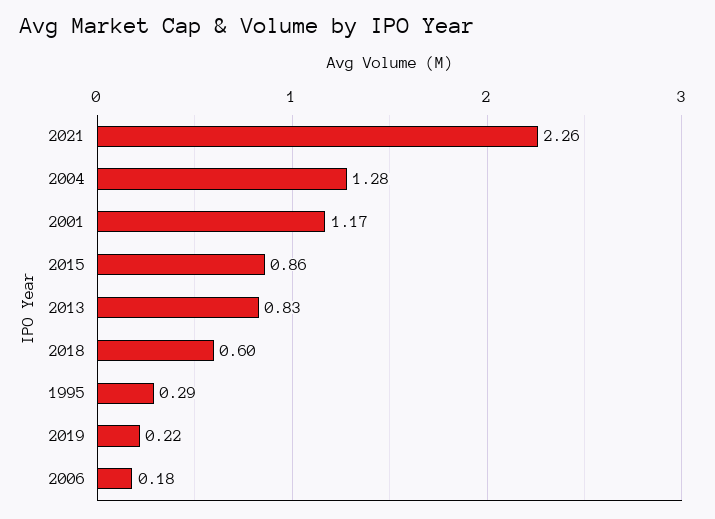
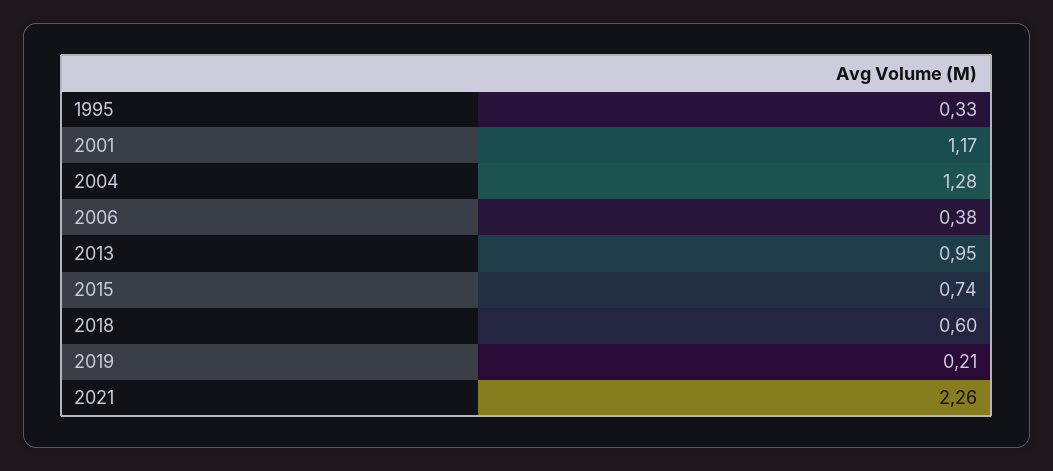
  {
    "2021": 2.26,
    "2004": 1.28,
    "2001": 1.17,
-   "2015": 0.86,
+   "2015": 0.74,
-   "2013": 0.83,
+   "2013": 0.95,
    "2018": 0.6,
-   "1995": 0.29,
+   "1995": 0.33,
-   "2019": 0.22,
+   "2019": 0.21,
-   "2006": 0.18
+   "2006": 0.38
  }

